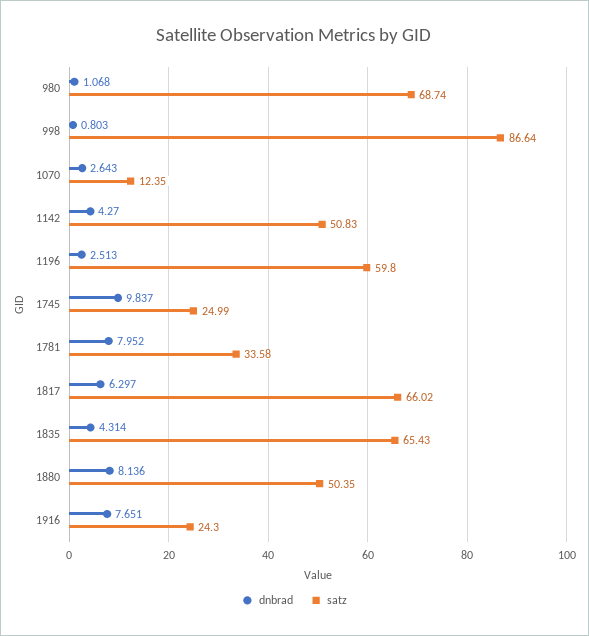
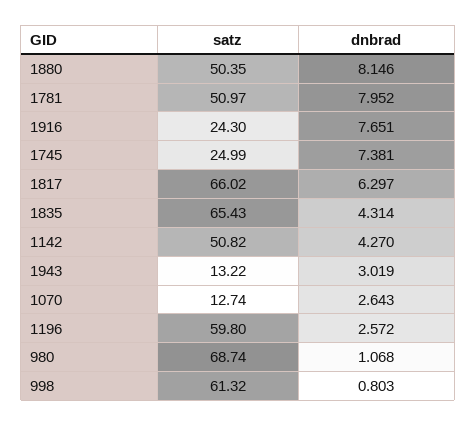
  {
    "dnbrad": {
      "980": 1.068,
      "998": 0.803,
      "1070": 2.643,
      "1142": 4.27,
-     "1196": 2.513,
+     "1196": 2.572,
-     "1745": 9.837,
+     "1745": 7.381,
      "1781": 7.952,
      "1817": 6.297,
      "1835": 4.314,
-     "1880": 8.136,
+     "1880": 8.146,
-     "1916": 7.651
+     "1916": 7.651,
+     "1943": 3.019
    },
    "satz": {
      "980": 68.74,
-     "998": 86.64,
+     "998": 61.32,
-     "1070": 12.35,
+     "1070": 12.74,
-     "1142": 50.83,
+     "1142": 50.82,
      "1196": 59.8,
      "1745": 24.99,
-     "1781": 33.58,
+     "1781": 50.97,
      "1817": 66.02,
      "1835": 65.43,
      "1880": 50.35,
-     "1916": 24.3
+     "1916": 24.3,
+     "1943": 13.22
    }
  }

